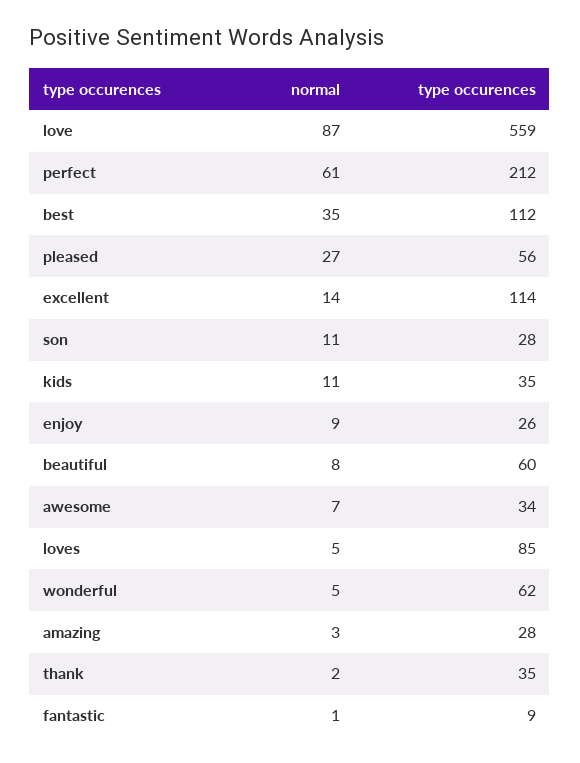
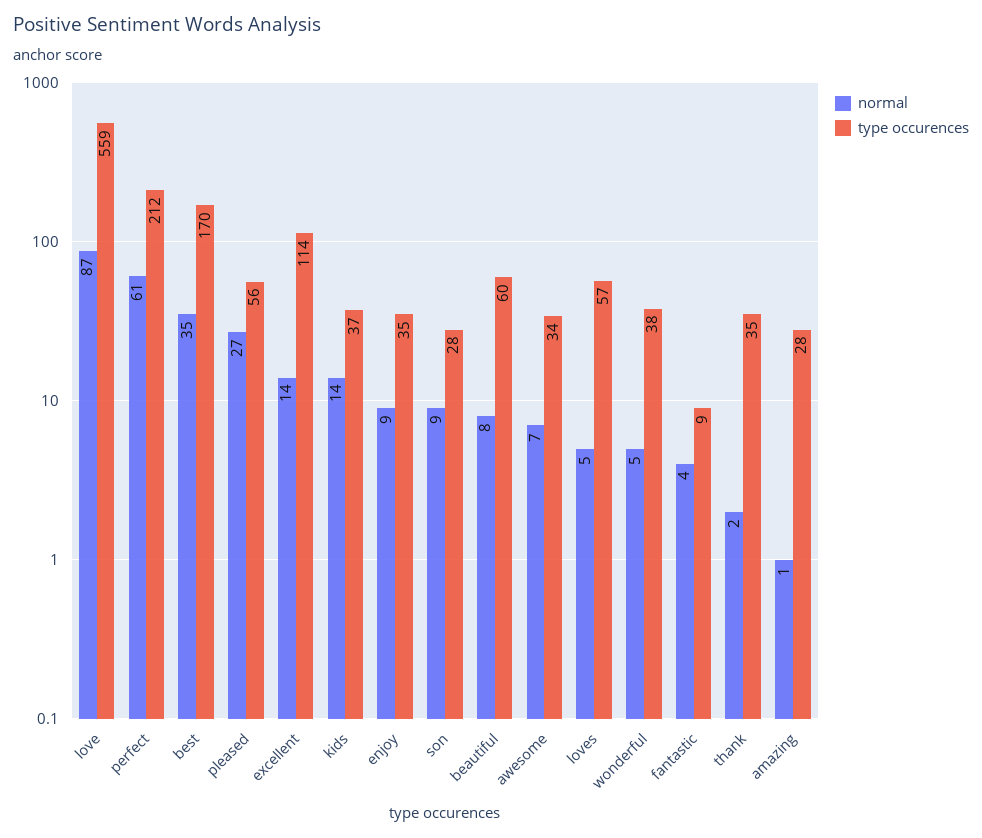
  {
    "normal": {
      "love": 87,
      "perfect": 61,
      "best": 35,
      "pleased": 27,
      "excellent": 14,
-     "son": 11,
+     "son": 9,
-     "kids": 11,
+     "kids": 14,
      "enjoy": 9,
      "beautiful": 8,
      "awesome": 7,
      "loves": 5,
      "wonderful": 5,
-     "amazing": 3,
+     "amazing": 1,
      "thank": 2,
-     "fantastic": 1
+     "fantastic": 4
    },
    "type occurences": {
      "love": 559,
      "perfect": 212,
-     "best": 112,
+     "best": 170,
      "pleased": 56,
      "excellent": 114,
      "son": 28,
-     "kids": 35,
+     "kids": 37,
-     "enjoy": 26,
+     "enjoy": 35,
      "beautiful": 60,
      "awesome": 34,
-     "loves": 85,
+     "loves": 57,
-     "wonderful": 62,
+     "wonderful": 38,
      "amazing": 28,
      "thank": 35,
      "fantastic": 9
    }
  }

